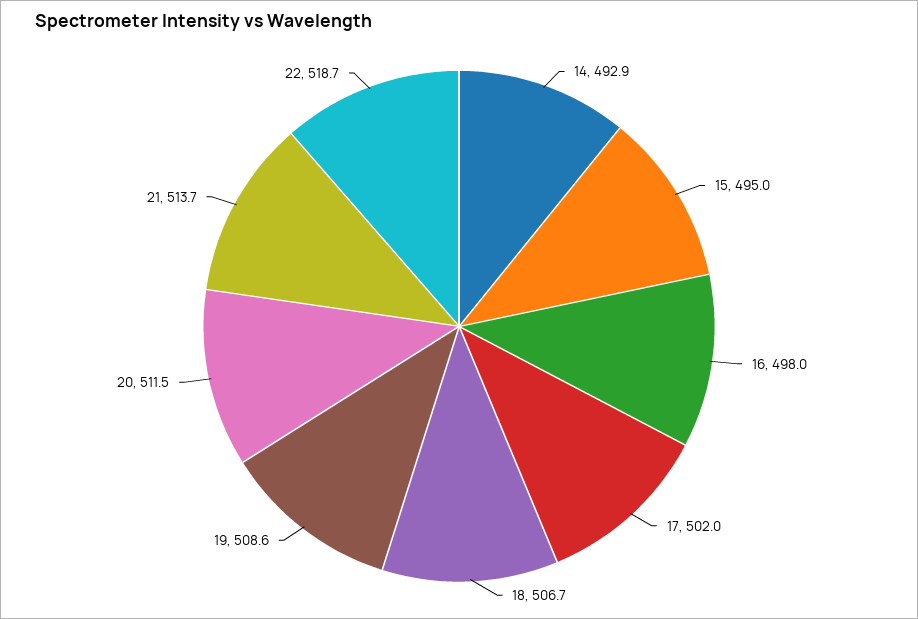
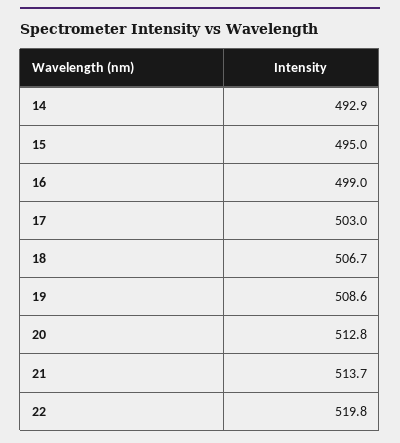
  {
    "14": 492.9,
    "15": 495,
-   "16": 498,
+   "16": 499,
-   "17": 502,
+   "17": 503,
    "18": 506.7,
    "19": 508.6,
-   "20": 511.5,
+   "20": 512.8,
    "21": 513.7,
-   "22": 518.7
+   "22": 519.8
  }

